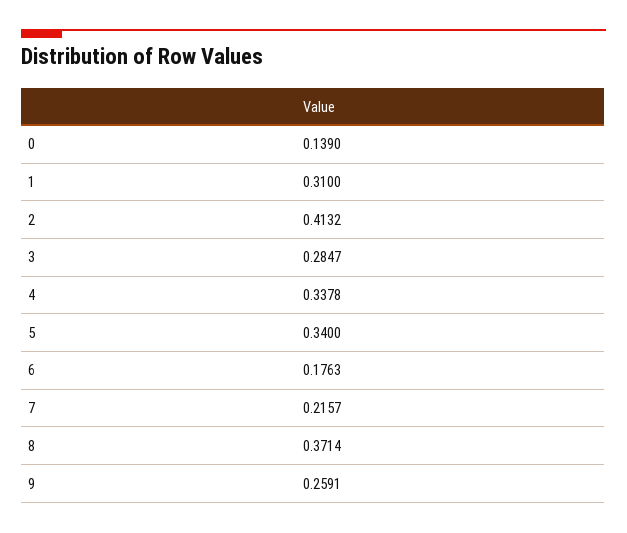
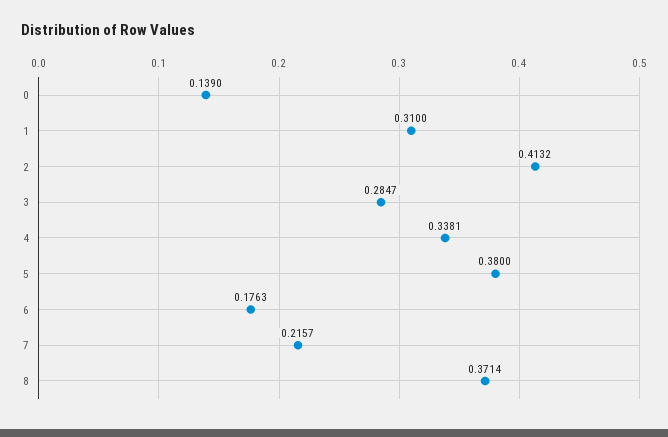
  {
    "0": 0.139,
    "1": 0.31,
    "2": 0.4132,
    "3": 0.2847,
-   "4": 0.3378,
+   "4": 0.3381,
-   "5": 0.34,
+   "5": 0.38,
    "6": 0.1763,
    "7": 0.2157,
-   "8": 0.3714,
+   "8": 0.3714
-   "9": 0.2591
  }

